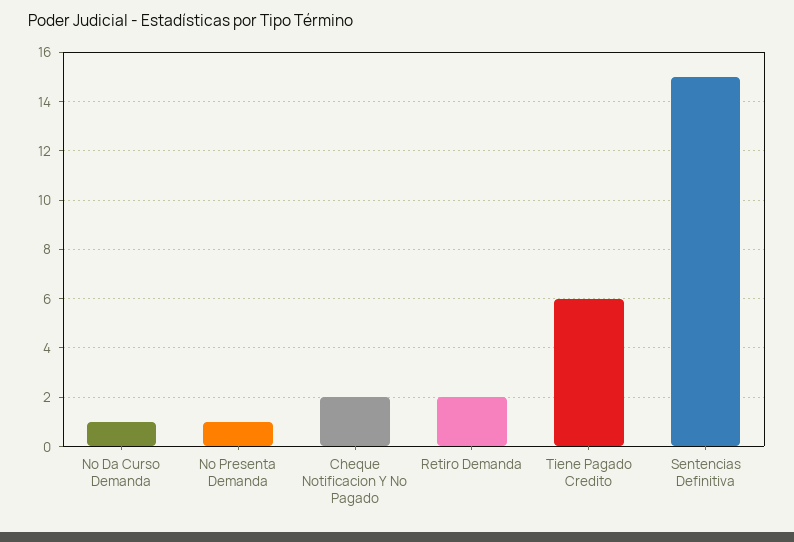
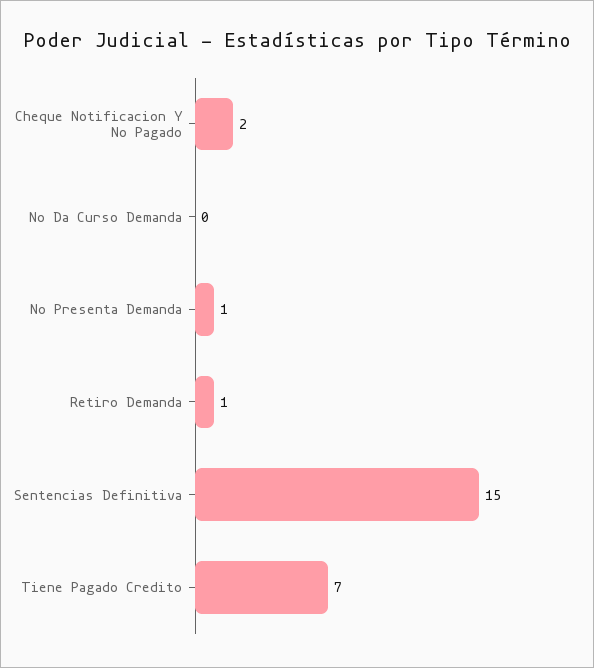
  {
-   "No Da Curso Demanda": 1,
+   "No Da Curso Demanda": 0,
    "No Presenta Demanda": 1,
    "Cheque Notificacion Y No Pagado": 2,
-   "Retiro Demanda": 2,
+   "Retiro Demanda": 1,
-   "Tiene Pagado Credito": 6,
+   "Tiene Pagado Credito": 7,
    "Sentencias Definitiva": 15
  }

